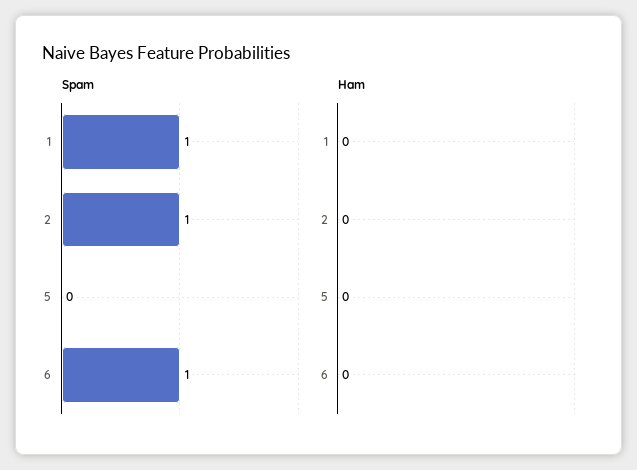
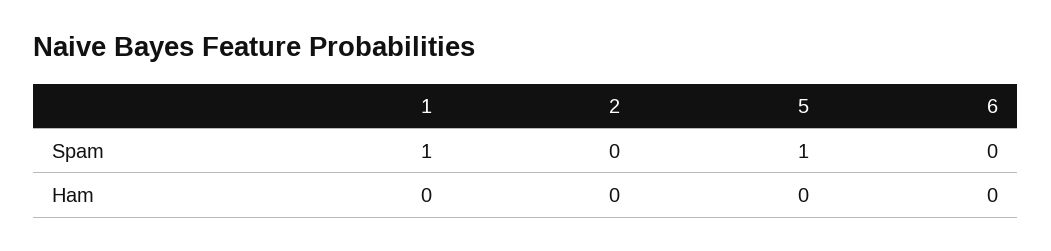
  {
    "Spam": {
      "1": 1,
-     "2": 1,
+     "2": 0,
-     "5": 0,
+     "5": 1,
-     "6": 1
+     "6": 0
    },
    "Ham": {
      "1": 0,
      "2": 0,
      "5": 0,
      "6": 0
    }
  }

